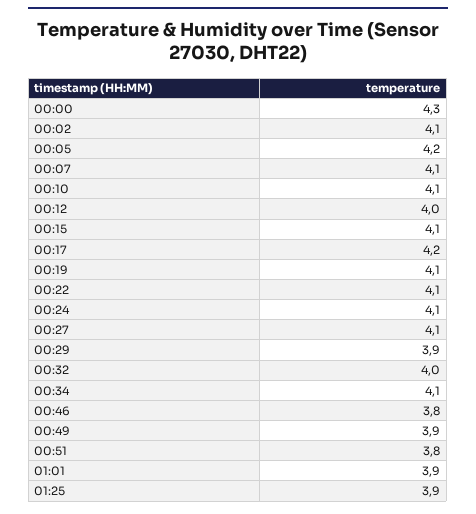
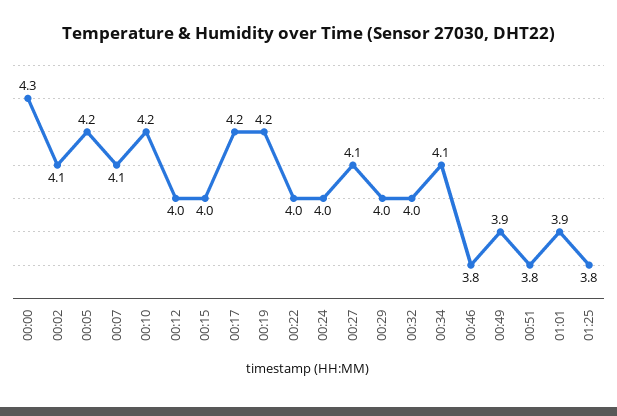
  {
    "00:00": 4.3,
    "00:02": 4.1,
    "00:05": 4.2,
    "00:07": 4.1,
-   "00:10": 4.1,
+   "00:10": 4.2,
    "00:12": 4,
-   "00:15": 4.1,
+   "00:15": 4,
    "00:17": 4.2,
-   "00:19": 4.1,
+   "00:19": 4.2,
-   "00:22": 4.1,
+   "00:22": 4,
-   "00:24": 4.1,
+   "00:24": 4,
    "00:27": 4.1,
-   "00:29": 3.9,
+   "00:29": 4,
    "00:32": 4,
    "00:34": 4.1,
    "00:46": 3.8,
    "00:49": 3.9,
    "00:51": 3.8,
    "01:01": 3.9,
-   "01:25": 3.9
+   "01:25": 3.8
  }

